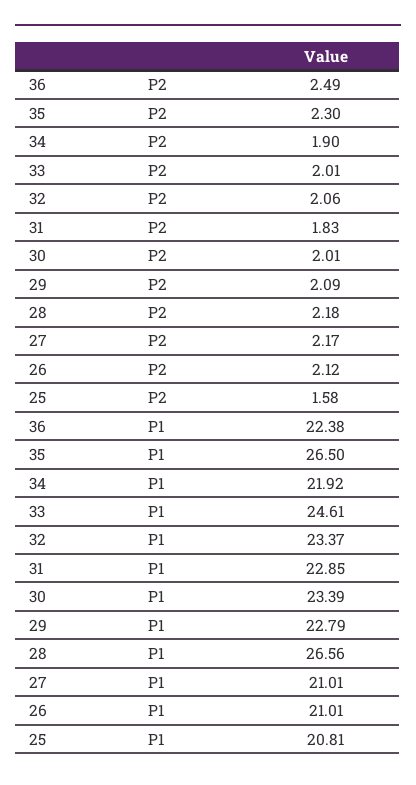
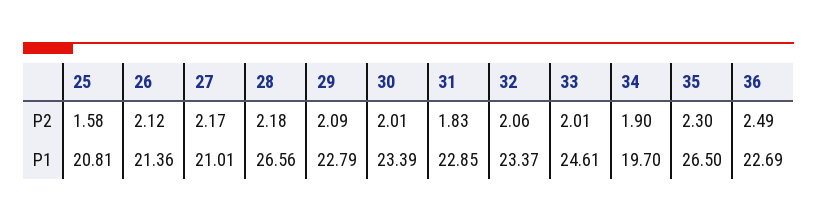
  {
    "36": {
      "P2": 2.49,
-     "P1": 22.38
+     "P1": 22.69
    },
    "35": {
      "P2": 2.3,
      "P1": 26.5
    },
    "34": {
      "P2": 1.9,
-     "P1": 21.92
+     "P1": 19.7
    },
    "33": {
      "P2": 2.01,
      "P1": 24.61
    },
    "32": {
      "P2": 2.06,
      "P1": 23.37
    },
    "31": {
      "P2": 1.83,
      "P1": 22.85
    },
    "30": {
      "P2": 2.01,
      "P1": 23.39
    },
    "29": {
      "P2": 2.09,
      "P1": 22.79
    },
    "28": {
      "P2": 2.18,
      "P1": 26.56
    },
    "27": {
      "P2": 2.17,
      "P1": 21.01
    },
    "26": {
      "P2": 2.12,
-     "P1": 21.01
+     "P1": 21.36
    },
    "25": {
      "P2": 1.58,
      "P1": 20.81
    }
  }

